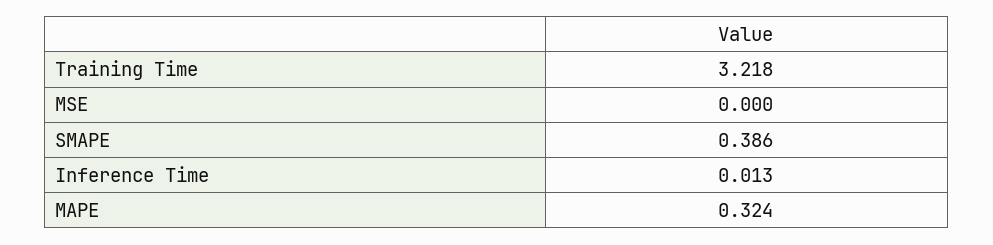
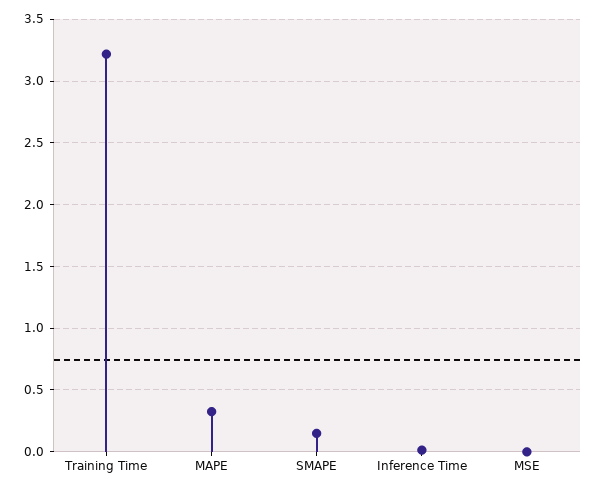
  {
    "Training Time": 3.218,
    "MSE": 0,
-   "SMAPE": 0.386,
+   "SMAPE": 0.15,
    "Inference Time": 0.013,
    "MAPE": 0.324
  }

